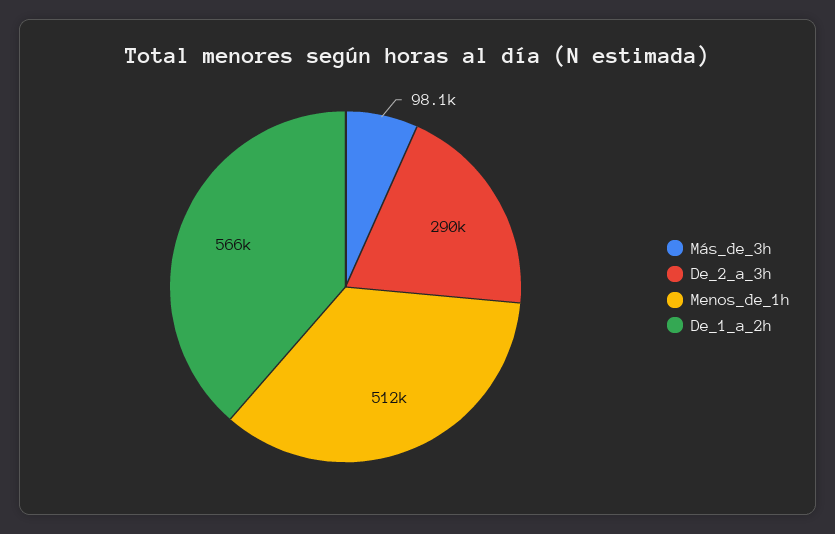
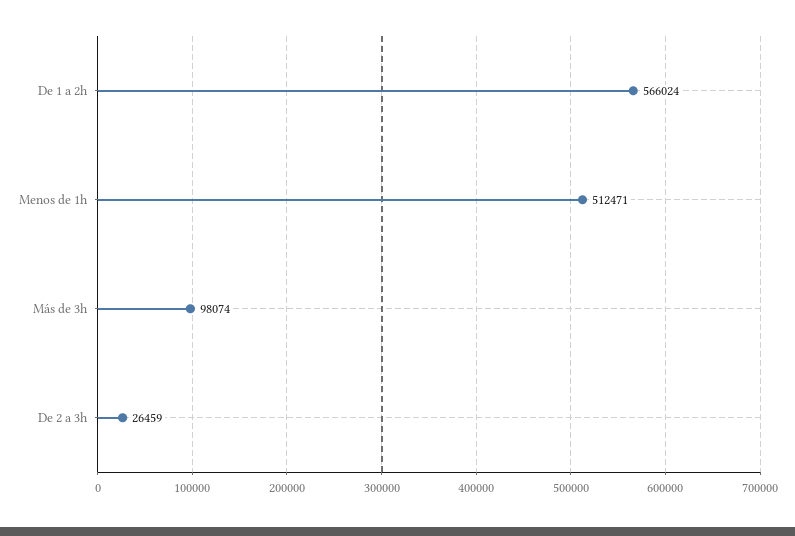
  {
    "Más_de_3h": 98074,
-   "De_2_a_3h": 290000,
+   "De_2_a_3h": 26459,
    "Menos_de_1h": 512471,
    "De_1_a_2h": 566024
  }

